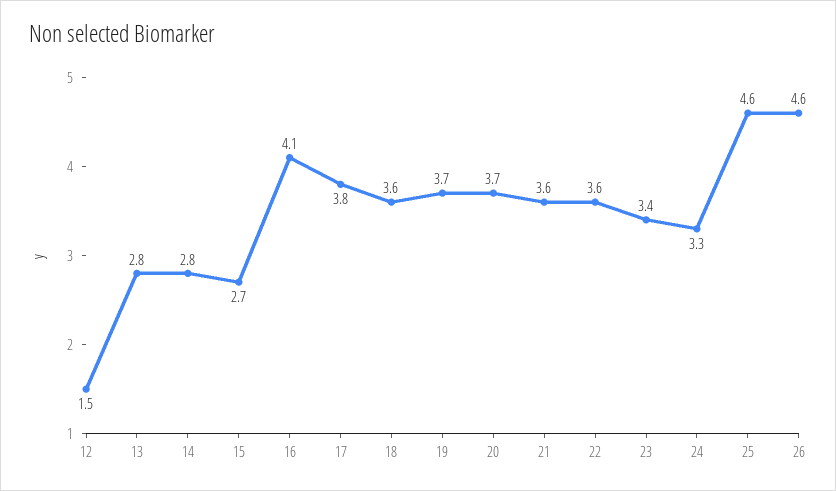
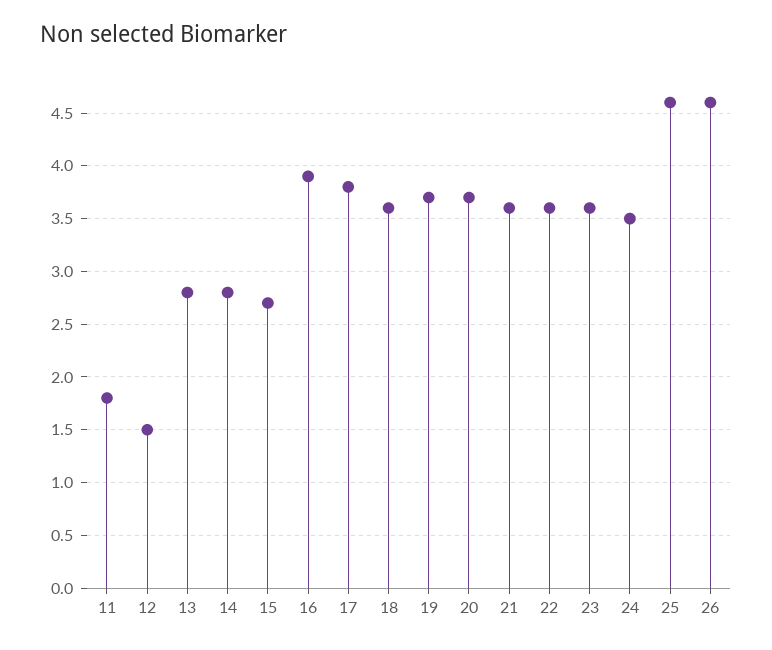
  {
    "12": 1.5,
    "13": 2.8,
    "14": 2.8,
    "15": 2.7,
-   "16": 4.1,
+   "16": 3.9,
    "17": 3.8,
    "18": 3.6,
    "19": 3.7,
    "20": 3.7,
    "21": 3.6,
    "22": 3.6,
-   "23": 3.4,
+   "23": 3.6,
-   "24": 3.3,
+   "24": 3.5,
    "25": 4.6,
-   "26": 4.6
+   "26": 4.6,
+   "11": 1.8
  }

